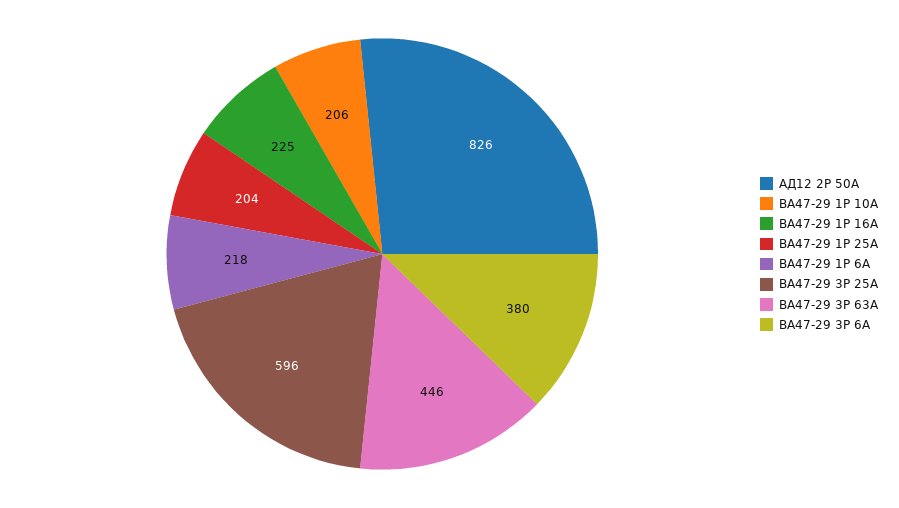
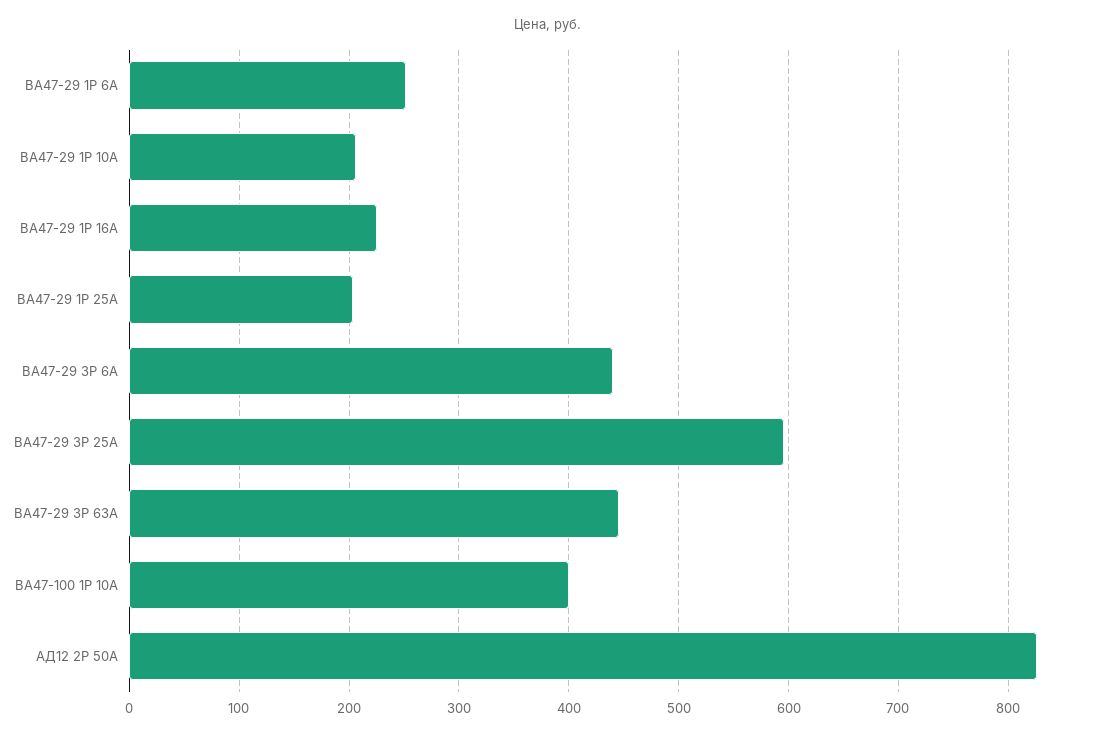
  {
    "АД12 2Р 50А": 826,
    "ВА47-29 1Р 10А": 206,
    "ВА47-29 1Р 16А": 225,
    "ВА47-29 1Р 25А": 204,
-   "ВА47-29 1Р 6А": 218,
+   "ВА47-29 1Р 6А": 250,
    "ВА47-29 3Р 25А": 596,
    "ВА47-29 3Р 63А": 446,
-   "ВА47-29 3Р 6А": 380
+   "ВА47-29 3Р 6А": 440,
+   "ВА47-100 1Р 10А": 400
  }

